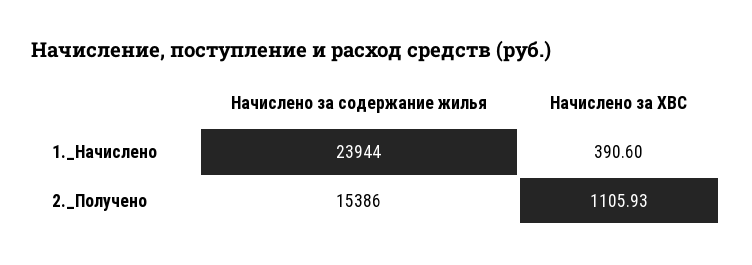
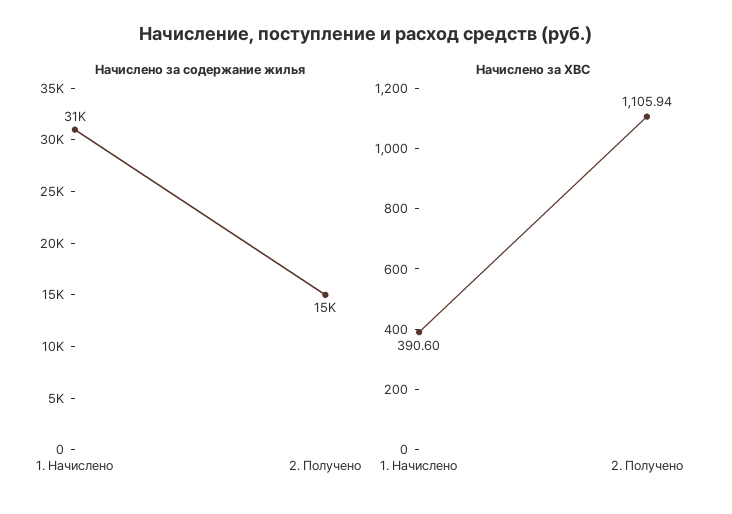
  {
    "Начислено за содержание жилья": {
-     "1._Начислено": 23944,
+     "1._Начислено": 31000,
      "2._Получено": 15386
    },
    "Начислено за ХВС": {
      "1._Начислено": 390.6,
-     "2._Получено": 1105.93
+     "2._Получено": 1105.94
    }
  }

